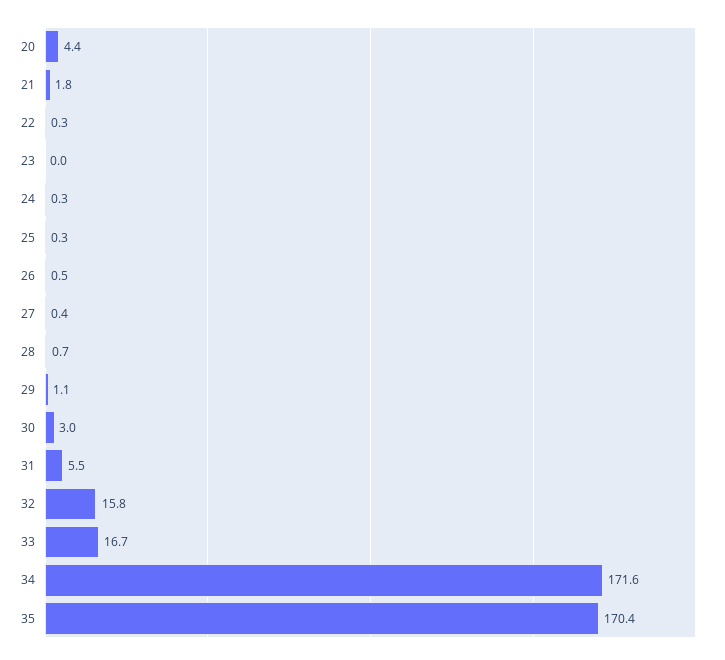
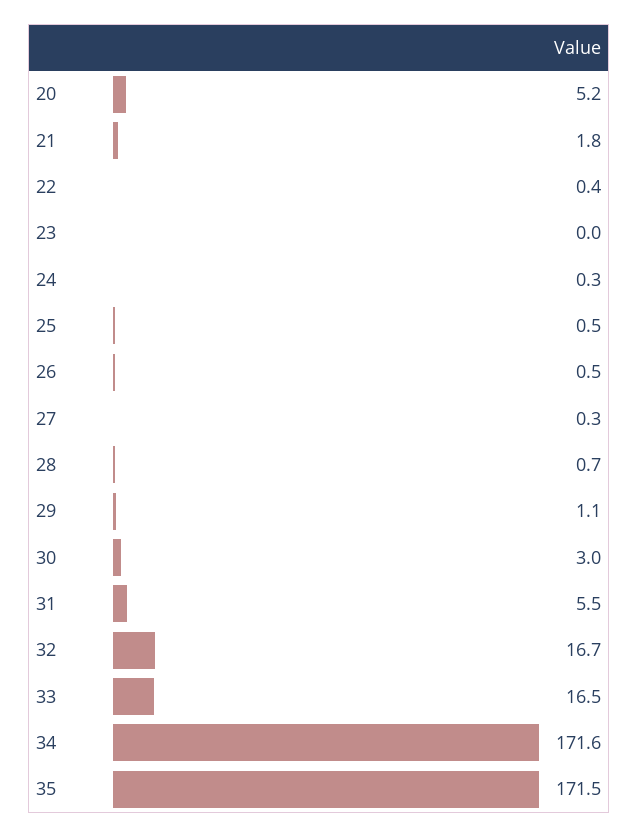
  {
-   "20": 4.4,
+   "20": 5.2,
    "21": 1.8,
-   "22": 0.3,
+   "22": 0.4,
    "23": 0,
    "24": 0.3,
-   "25": 0.3,
+   "25": 0.5,
    "26": 0.5,
-   "27": 0.4,
+   "27": 0.3,
    "28": 0.7,
    "29": 1.1,
    "30": 3,
    "31": 5.5,
-   "32": 15.8,
+   "32": 16.7,
-   "33": 16.7,
+   "33": 16.5,
    "34": 171.6,
-   "35": 170.4
+   "35": 171.5
  }

